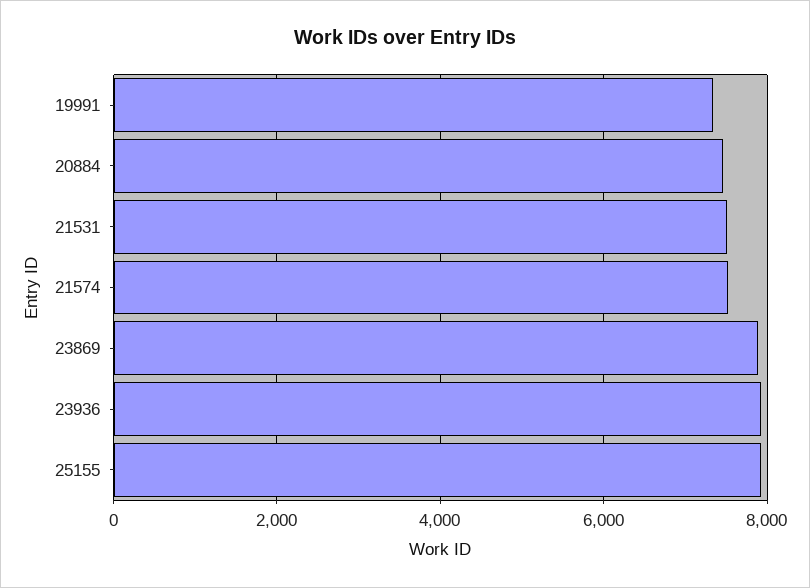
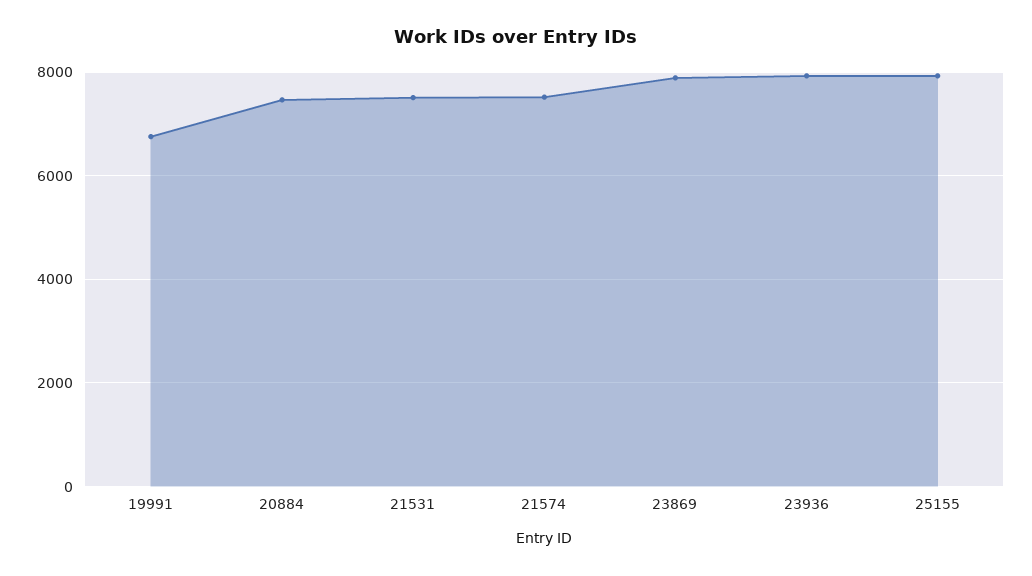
  {
-   "19991": 7400,
+   "19991": 6800,
    "20884": 7400,
    "21531": 7600,
    "21574": 7600,
    "23869": 7800,
    "23936": 8000,
    "25155": 8000
  }

